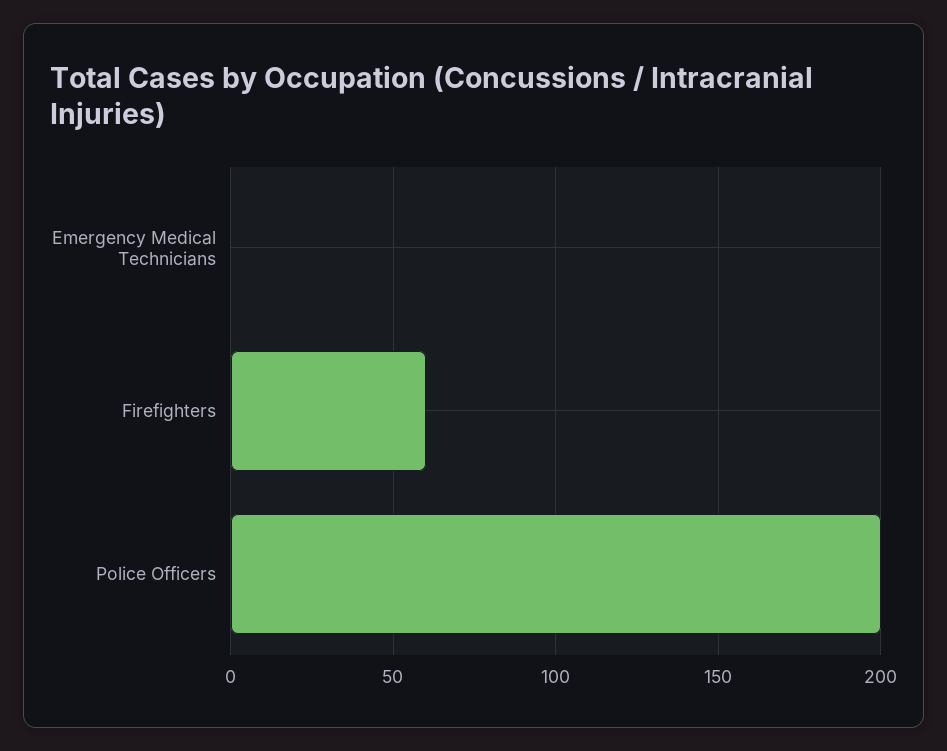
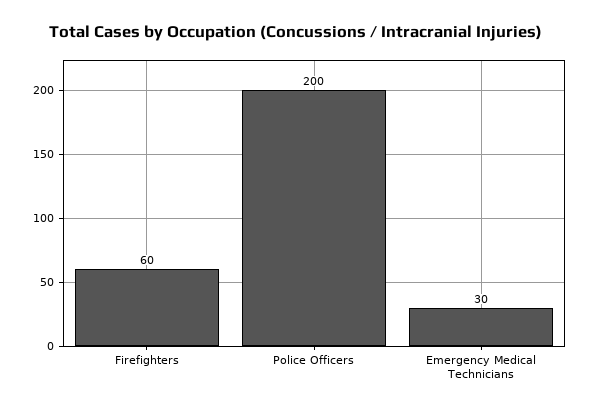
  {
-   "Emergency Medical Technicians": 0,
+   "Emergency Medical Technicians": 30,
    "Firefighters": 60,
    "Police Officers": 200
  }

